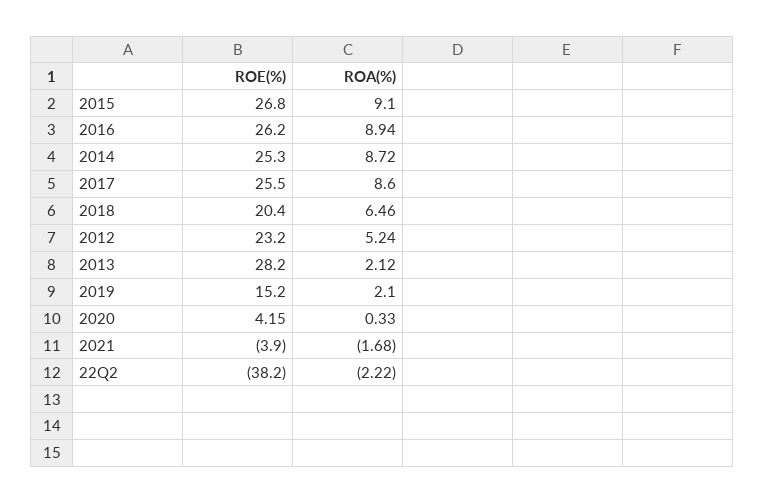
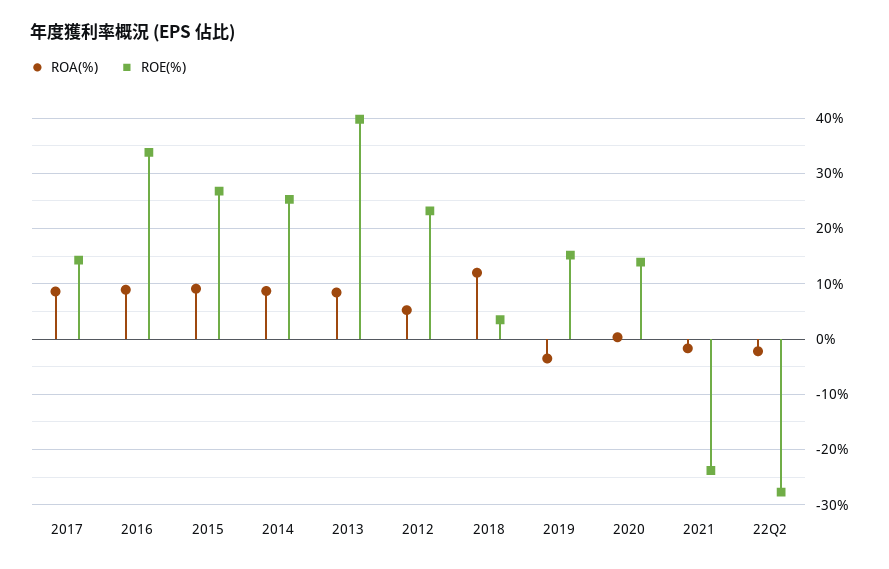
  {
    "ROE(%)": {
      "2015": 26.8,
-     "2016": 26.2,
+     "2016": 34,
      "2014": 25.3,
-     "2017": 25.5,
+     "2017": 14,
-     "2018": 20.4,
+     "2018": 4,
      "2012": 23.2,
-     "2013": 28.2,
+     "2013": 40,
      "2019": 15.2,
-     "2020": 4.15,
+     "2020": 14,
-     "2021": -3.9,
+     "2021": -24,
-     "22Q2": -38.2
+     "22Q2": -28
    },
    "ROA(%)": {
      "2015": 9.1,
      "2016": 8.94,
      "2014": 8.72,
      "2017": 8.6,
-     "2018": 6.46,
+     "2018": 12,
      "2012": 5.24,
-     "2013": 2.12,
+     "2013": 8,
-     "2019": 2.1,
+     "2019": -4,
      "2020": 0.33,
      "2021": -1.68,
      "22Q2": -2.22
    }
  }

